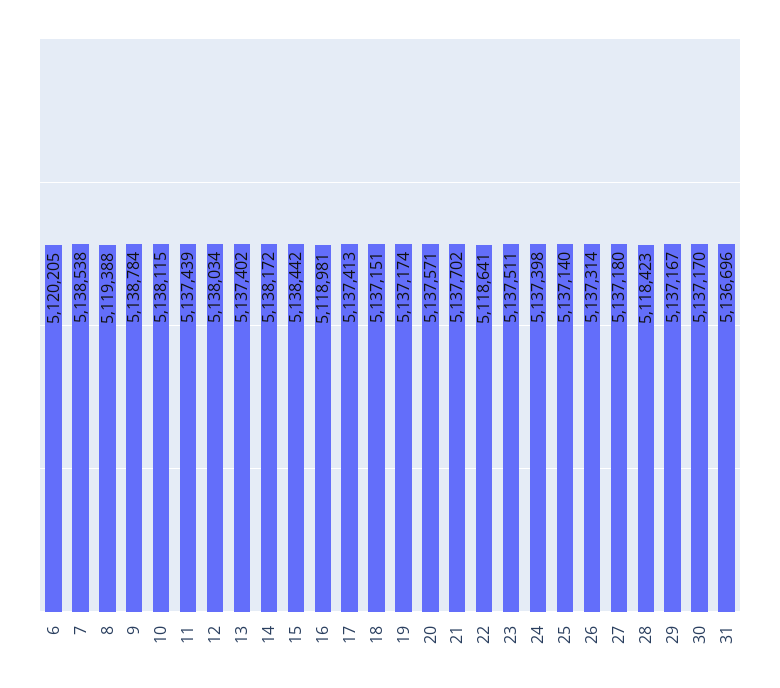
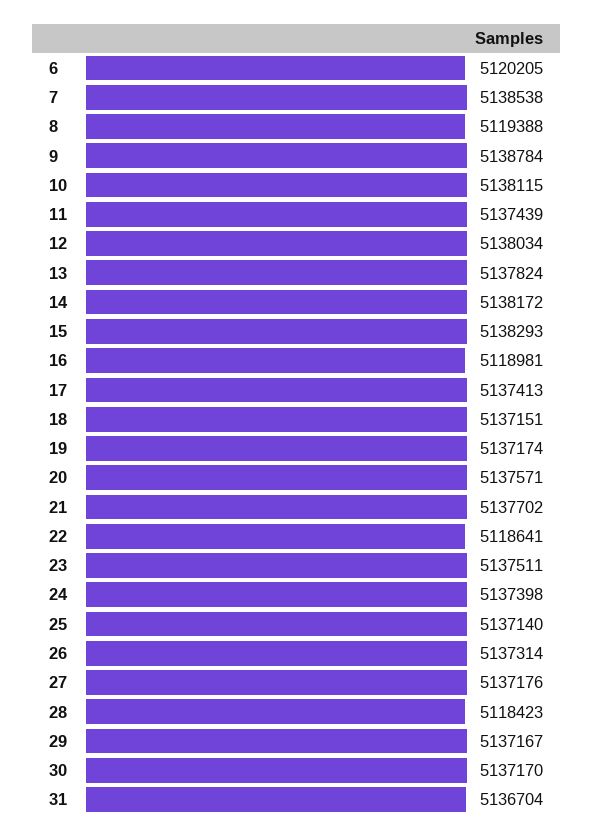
  {
    "6": 5120205,
    "7": 5138538,
    "8": 5119388,
    "9": 5138784,
    "10": 5138115,
    "11": 5137439,
    "12": 5138034,
-   "13": 5137402,
+   "13": 5137824,
    "14": 5138172,
-   "15": 5138442,
+   "15": 5138293,
    "16": 5118981,
    "17": 5137413,
    "18": 5137151,
    "19": 5137174,
    "20": 5137571,
    "21": 5137702,
    "22": 5118641,
    "23": 5137511,
    "24": 5137398,
    "25": 5137140,
    "26": 5137314,
-   "27": 5137180,
+   "27": 5137176,
    "28": 5118423,
    "29": 5137167,
    "30": 5137170,
-   "31": 5136696
+   "31": 5136704
  }

